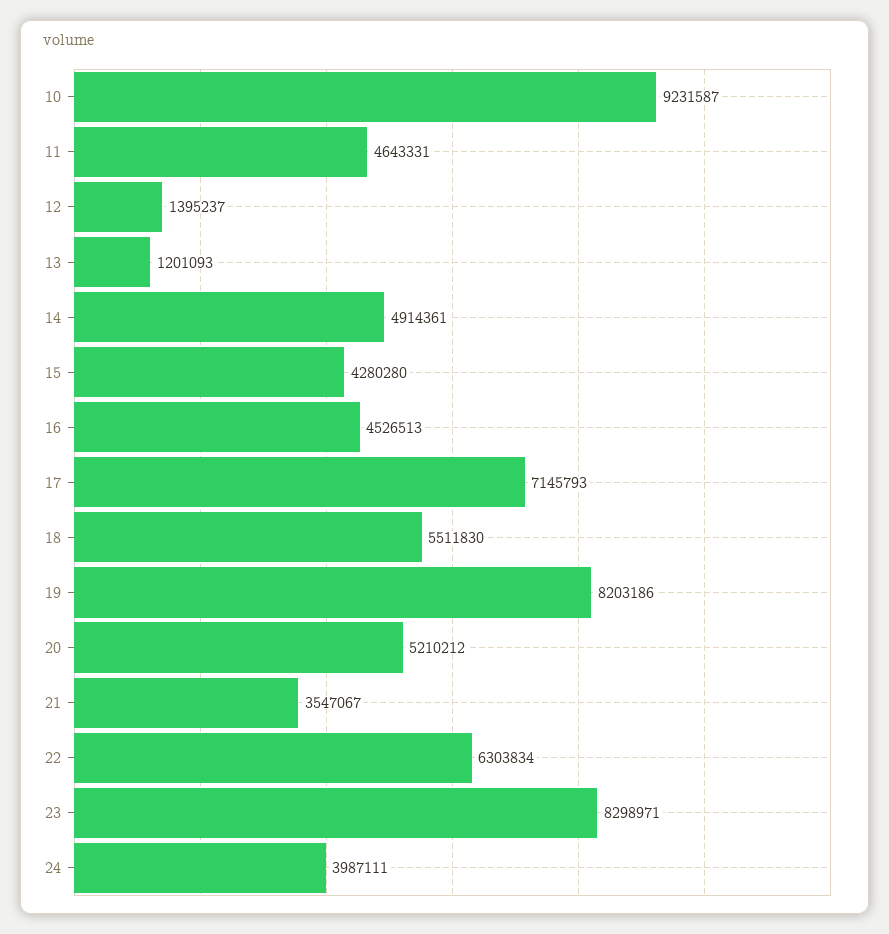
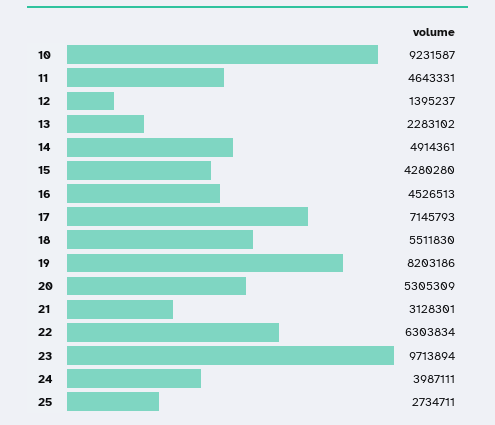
  {
    "10": 9231587,
    "11": 4643331,
    "12": 1395237,
-   "13": 1201093,
+   "13": 2283102,
    "14": 4914361,
    "15": 4280280,
    "16": 4526513,
    "17": 7145793,
    "18": 5511830,
    "19": 8203186,
-   "20": 5210212,
+   "20": 5305309,
-   "21": 3547067,
+   "21": 3128301,
    "22": 6303834,
-   "23": 8298971,
+   "23": 9713894,
-   "24": 3987111
+   "24": 3987111,
+   "25": 2734711
  }

